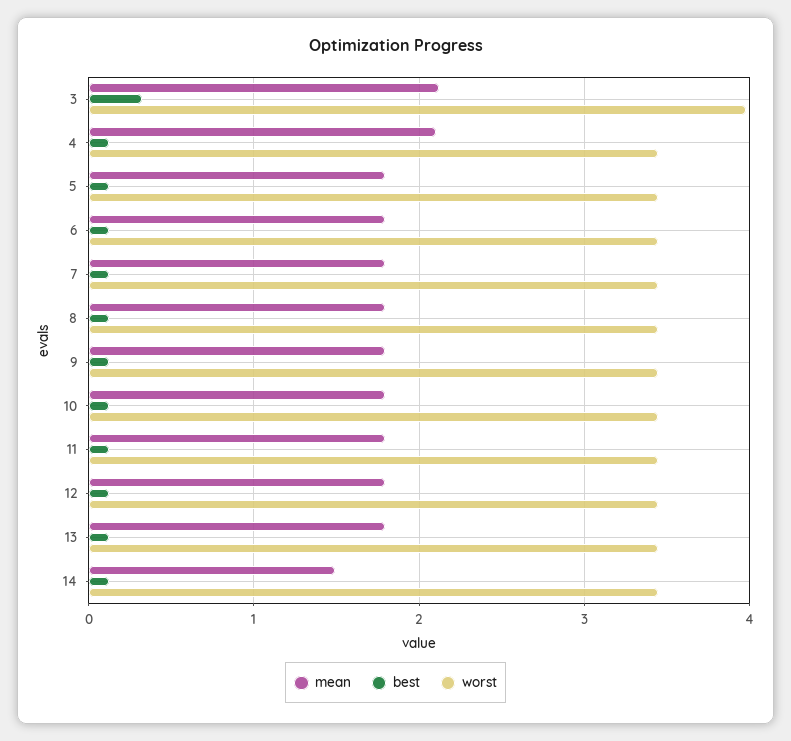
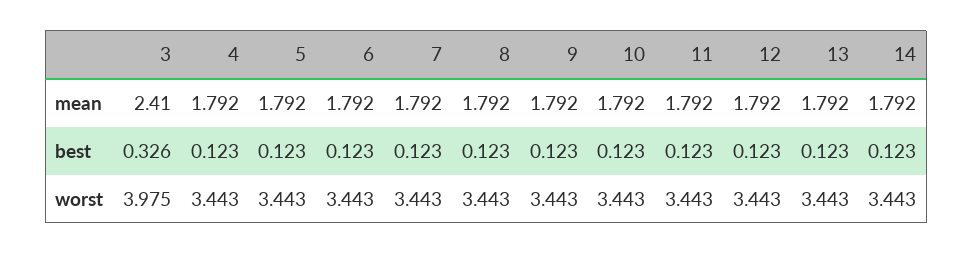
  {
    "mean": {
-     "3": 2.1,
+     "3": 2.41,
-     "4": 2.1,
+     "4": 1.792,
      "5": 1.792,
      "6": 1.792,
      "7": 1.792,
      "8": 1.792,
      "9": 1.792,
      "10": 1.792,
      "11": 1.792,
      "12": 1.792,
      "13": 1.792,
-     "14": 1.5
+     "14": 1.792
    },
    "best": {
      "3": 0.326,
      "4": 0.123,
      "5": 0.123,
      "6": 0.123,
      "7": 0.123,
      "8": 0.123,
      "9": 0.123,
      "10": 0.123,
      "11": 0.123,
      "12": 0.123,
      "13": 0.123,
      "14": 0.123
    },
    "worst": {
      "3": 3.975,
      "4": 3.443,
      "5": 3.443,
      "6": 3.443,
      "7": 3.443,
      "8": 3.443,
      "9": 3.443,
      "10": 3.443,
      "11": 3.443,
      "12": 3.443,
      "13": 3.443,
      "14": 3.443
    }
  }

